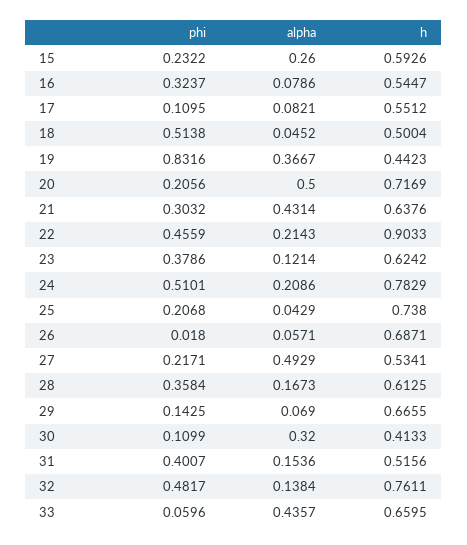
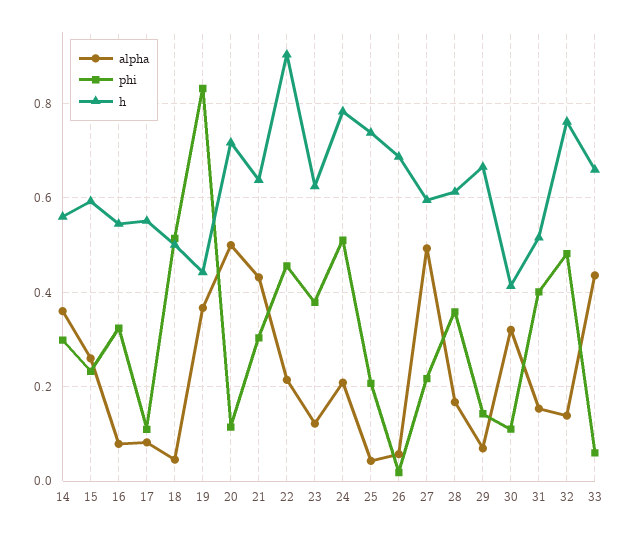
  {
    "phi": {
      "15": 0.2322,
      "16": 0.3237,
      "17": 0.1095,
      "18": 0.5138,
      "19": 0.8316,
-     "20": 0.2056,
+     "20": 0.12,
      "21": 0.3032,
      "22": 0.4559,
      "23": 0.3786,
      "24": 0.5101,
      "25": 0.2068,
      "26": 0.018,
      "27": 0.2171,
      "28": 0.3584,
      "29": 0.1425,
      "30": 0.1099,
      "31": 0.4007,
      "32": 0.4817,
-     "33": 0.0596
+     "33": 0.0596,
+     "14": 0.3
    },
    "alpha": {
      "15": 0.26,
      "16": 0.0786,
      "17": 0.0821,
      "18": 0.0452,
      "19": 0.3667,
      "20": 0.5,
      "21": 0.4314,
      "22": 0.2143,
      "23": 0.1214,
      "24": 0.2086,
      "25": 0.0429,
      "26": 0.0571,
      "27": 0.4929,
      "28": 0.1673,
      "29": 0.069,
      "30": 0.32,
      "31": 0.1536,
      "32": 0.1384,
-     "33": 0.4357
+     "33": 0.4357,
+     "14": 0.36
    },
    "h": {
      "15": 0.5926,
      "16": 0.5447,
      "17": 0.5512,
      "18": 0.5004,
      "19": 0.4423,
      "20": 0.7169,
      "21": 0.6376,
      "22": 0.9033,
      "23": 0.6242,
      "24": 0.7829,
      "25": 0.738,
      "26": 0.6871,
-     "27": 0.5341,
+     "27": 0.6,
      "28": 0.6125,
      "29": 0.6655,
      "30": 0.4133,
      "31": 0.5156,
      "32": 0.7611,
-     "33": 0.6595
+     "33": 0.6595,
+     "14": 0.56
    }
  }

